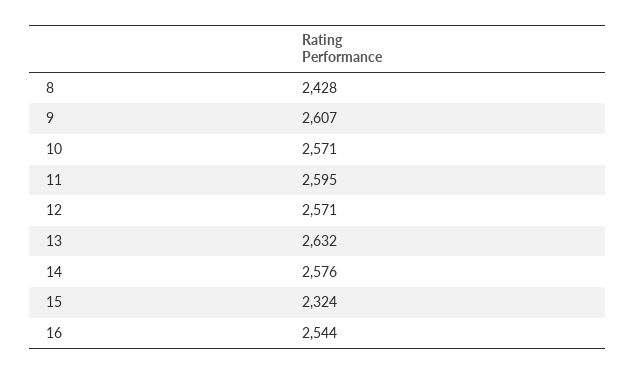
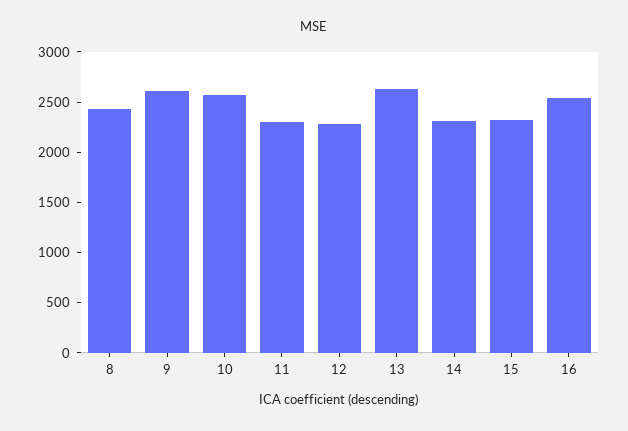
  {
    "8": 2428,
    "9": 2607,
    "10": 2571,
-   "11": 2595,
+   "11": 2300,
-   "12": 2571,
+   "12": 2300,
    "13": 2632,
-   "14": 2576,
+   "14": 2300,
    "15": 2324,
    "16": 2544
  }

